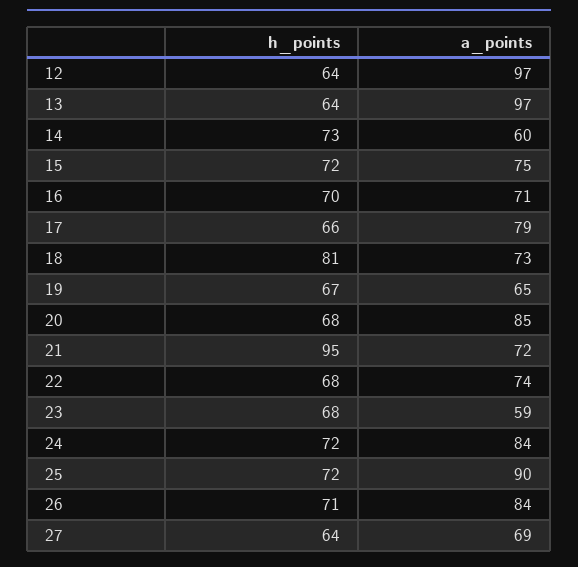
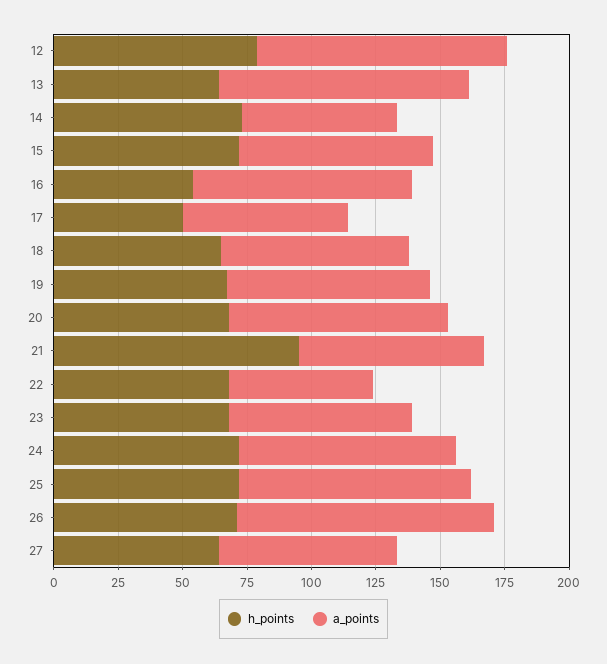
  {
    "h_points": {
-     "12": 64,
+     "12": 80,
      "13": 64,
      "14": 73,
      "15": 72,
-     "16": 70,
+     "16": 55,
-     "17": 66,
+     "17": 50,
-     "18": 81,
+     "18": 65,
      "19": 67,
      "20": 68,
      "21": 95,
      "22": 68,
      "23": 68,
      "24": 72,
      "25": 72,
      "26": 71,
      "27": 64
    },
    "a_points": {
      "12": 97,
      "13": 97,
      "14": 60,
      "15": 75,
-     "16": 71,
+     "16": 85,
-     "17": 79,
+     "17": 65,
      "18": 73,
-     "19": 65,
+     "19": 80,
      "20": 85,
      "21": 72,
-     "22": 74,
+     "22": 55,
-     "23": 59,
+     "23": 70,
      "24": 84,
      "25": 90,
-     "26": 84,
+     "26": 100,
      "27": 69
    }
  }

